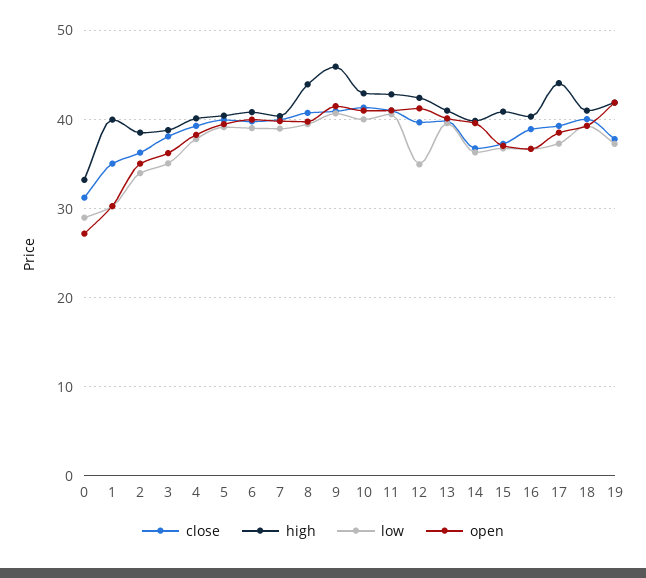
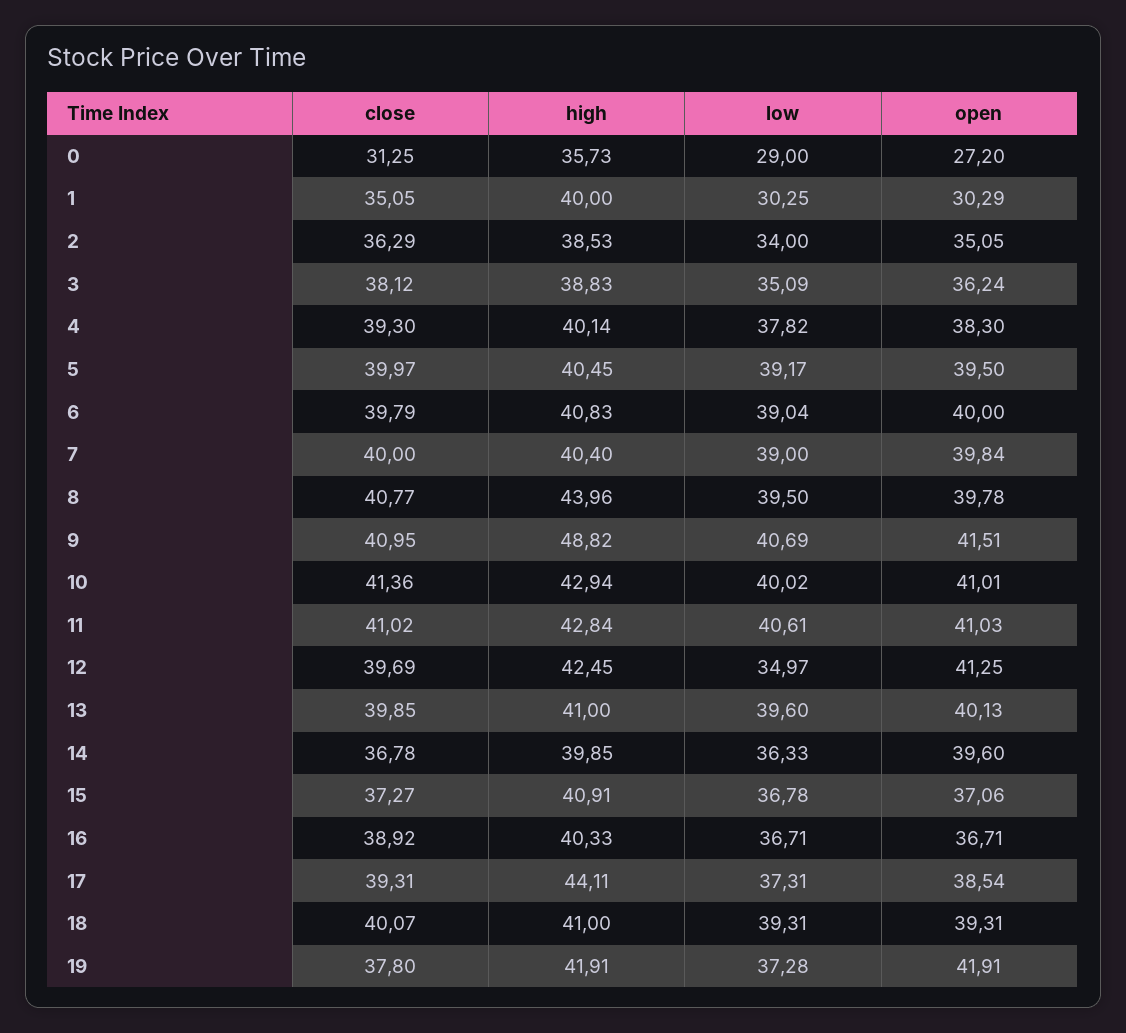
  {
    "close": {
      "0": 31.25,
      "1": 35.05,
      "2": 36.29,
      "3": 38.12,
      "4": 39.3,
      "5": 39.97,
      "6": 39.79,
      "7": 40,
      "8": 40.77,
      "9": 40.95,
      "10": 41.36,
      "11": 41.02,
      "12": 39.69,
      "13": 39.85,
      "14": 36.78,
      "15": 37.27,
      "16": 38.92,
      "17": 39.31,
      "18": 40.07,
      "19": 37.8
    },
    "high": {
-     "0": 33,
+     "0": 35.73,
      "1": 40,
      "2": 38.53,
      "3": 38.83,
      "4": 40.14,
      "5": 40.45,
      "6": 40.83,
      "7": 40.4,
      "8": 43.96,
-     "9": 46,
+     "9": 48.82,
      "10": 42.94,
      "11": 42.84,
      "12": 42.45,
      "13": 41,
      "14": 39.85,
      "15": 40.91,
      "16": 40.33,
      "17": 44.11,
      "18": 41,
      "19": 41.91
    },
    "low": {
      "0": 29,
      "1": 30.25,
      "2": 34,
      "3": 35.09,
      "4": 37.82,
      "5": 39.17,
      "6": 39.04,
      "7": 39,
      "8": 39.5,
      "9": 40.69,
      "10": 40.02,
      "11": 40.61,
      "12": 34.97,
      "13": 39.6,
      "14": 36.33,
      "15": 36.78,
      "16": 36.71,
      "17": 37.31,
      "18": 39.31,
      "19": 37.28
    },
    "open": {
      "0": 27.2,
      "1": 30.29,
      "2": 35.05,
      "3": 36.24,
      "4": 38.3,
      "5": 39.5,
      "6": 40,
      "7": 39.84,
      "8": 39.78,
      "9": 41.51,
      "10": 41.01,
      "11": 41.03,
      "12": 41.25,
      "13": 40.13,
      "14": 39.6,
      "15": 37.06,
      "16": 36.71,
      "17": 38.54,
      "18": 39.31,
      "19": 41.91
    }
  }

